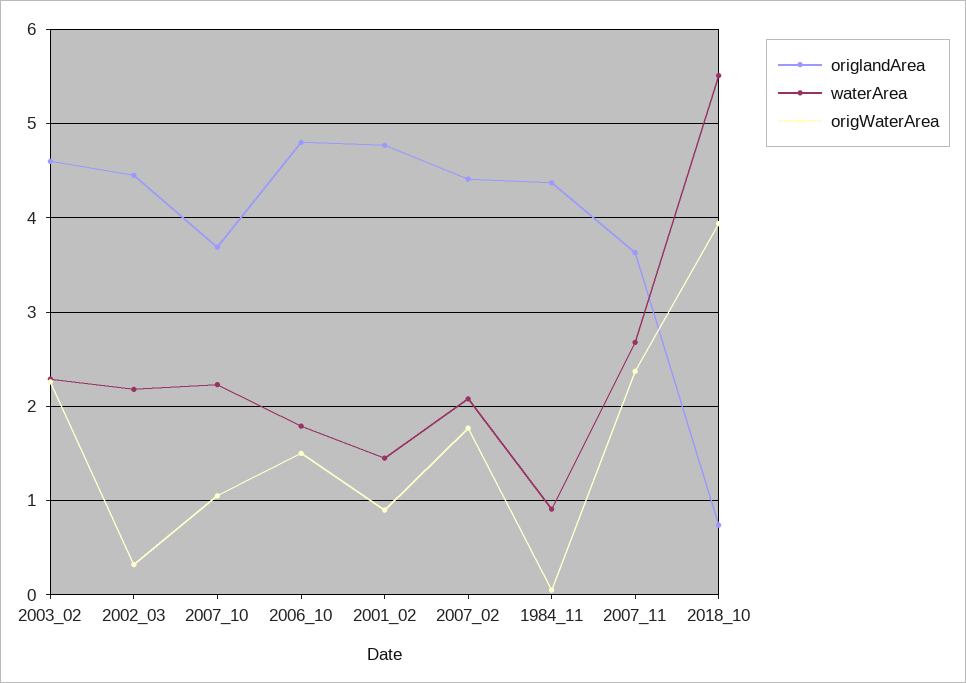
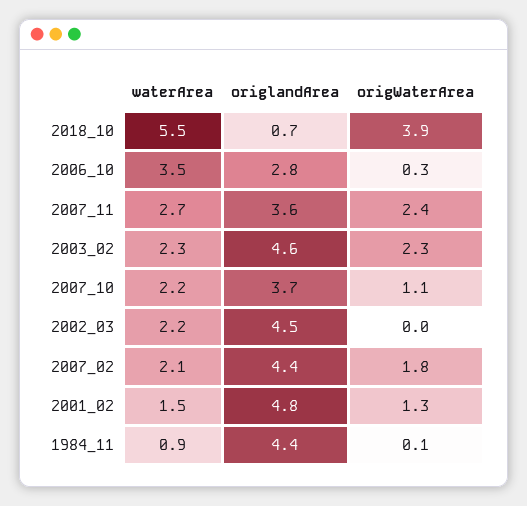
  {
    "origlandArea": {
      "2003_02": 4.6,
      "2002_03": 4.5,
      "2007_10": 3.7,
-     "2006_10": 4.8,
+     "2006_10": 2.8,
      "2001_02": 4.8,
      "2007_02": 4.4,
      "1984_11": 4.4,
      "2007_11": 3.6,
      "2018_10": 0.7
    },
    "waterArea": {
      "2003_02": 2.3,
      "2002_03": 2.2,
      "2007_10": 2.2,
-     "2006_10": 1.8,
+     "2006_10": 3.5,
      "2001_02": 1.5,
      "2007_02": 2.1,
      "1984_11": 0.9,
      "2007_11": 2.7,
      "2018_10": 5.5
    },
    "origWaterArea": {
      "2003_02": 2.3,
-     "2002_03": 0.3,
+     "2002_03": 0,
      "2007_10": 1.1,
-     "2006_10": 1.5,
+     "2006_10": 0.3,
-     "2001_02": 0.9,
+     "2001_02": 1.3,
      "2007_02": 1.8,
      "1984_11": 0.1,
      "2007_11": 2.4,
      "2018_10": 3.9
    }
  }

